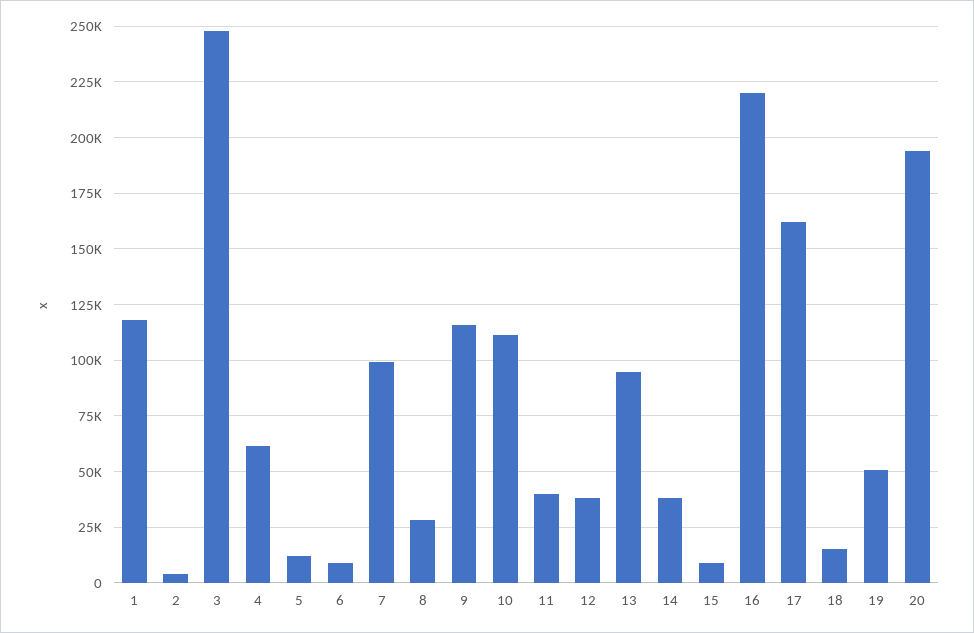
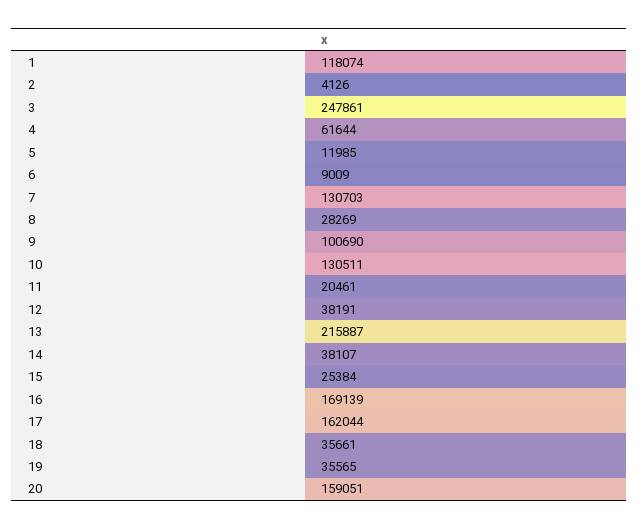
  {
    "1": 118074,
    "2": 4126,
    "3": 247861,
    "4": 61644,
    "5": 11985,
    "6": 9009,
-   "7": 100000,
+   "7": 130703,
    "8": 28269,
-   "9": 115000,
+   "9": 100690,
-   "10": 110000,
+   "10": 130511,
-   "11": 40000,
+   "11": 20461,
    "12": 38191,
-   "13": 95000,
+   "13": 215887,
    "14": 38107,
-   "15": 10000,
+   "15": 25384,
-   "16": 220000,
+   "16": 169139,
    "17": 162044,
-   "18": 15000,
+   "18": 35661,
-   "19": 50000,
+   "19": 35565,
-   "20": 195000
+   "20": 159051
  }

